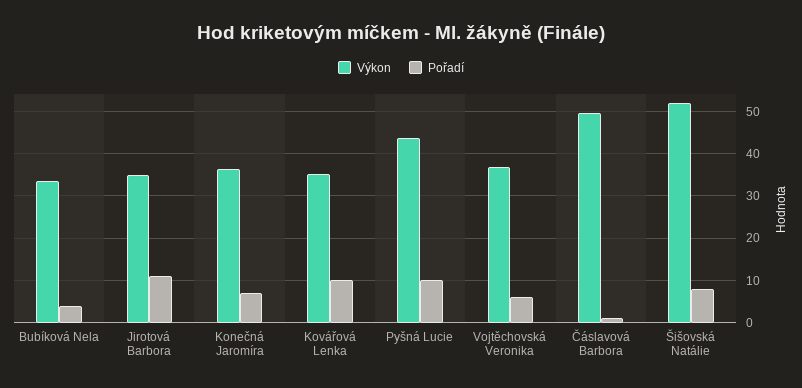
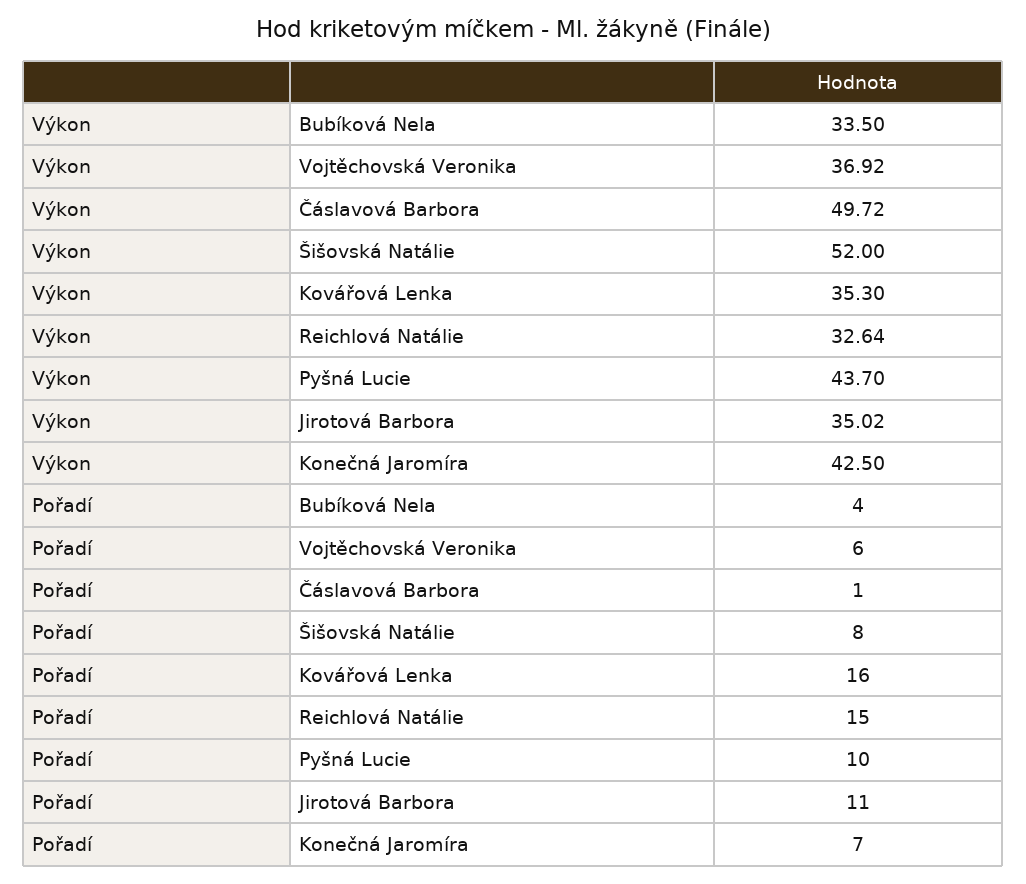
  {
    "Výkon": {
      "Bubíková Nela": 33.5,
      "Jirotová Barbora": 35.02,
-     "Konečná Jaromíra": 36,
+     "Konečná Jaromíra": 42.5,
      "Kovářová Lenka": 35.3,
      "Pyšná Lucie": 43.7,
      "Vojtěchovská Veronika": 36.92,
      "Čáslavová Barbora": 49.72,
-     "Šišovská Natálie": 52
+     "Šišovská Natálie": 52,
+     "Reichlová Natálie": 32.64
    },
    "Pořadí": {
      "Bubíková Nela": 4,
      "Jirotová Barbora": 11,
      "Konečná Jaromíra": 7,
-     "Kovářová Lenka": 10,
+     "Kovářová Lenka": 16,
      "Pyšná Lucie": 10,
      "Vojtěchovská Veronika": 6,
      "Čáslavová Barbora": 1,
-     "Šišovská Natálie": 8
+     "Šišovská Natálie": 8,
+     "Reichlová Natálie": 15
    }
  }

